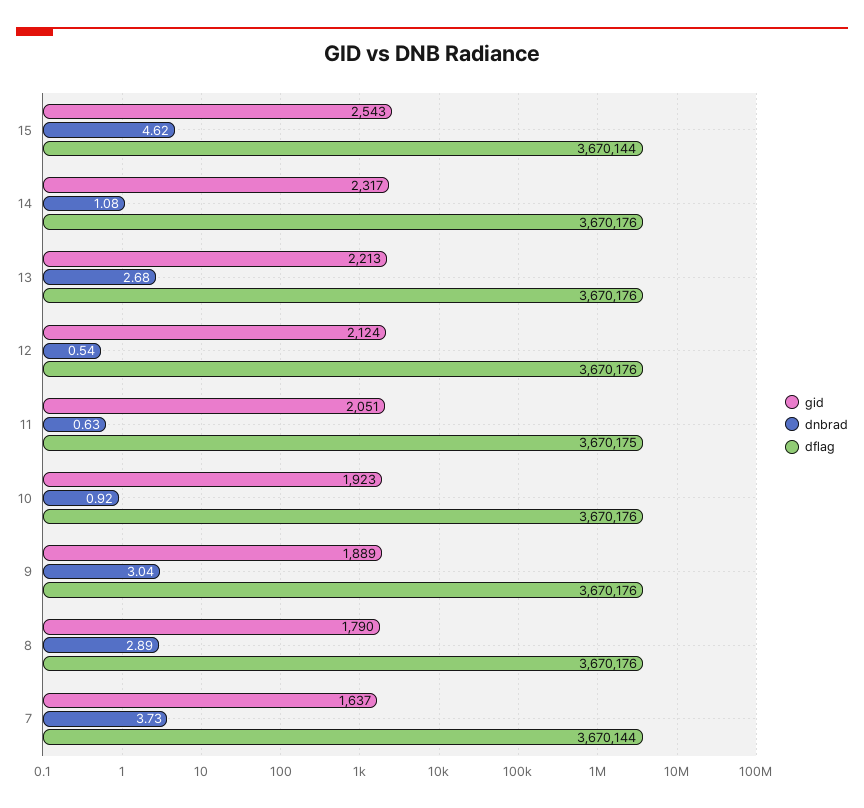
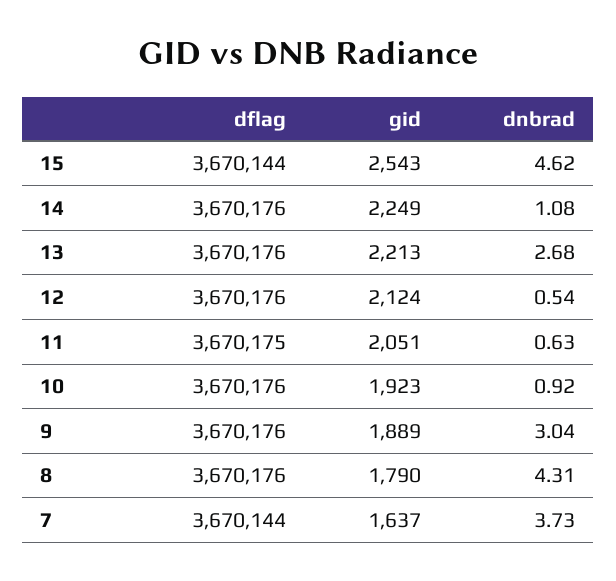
  {
    "gid": {
      "15": 2543,
-     "14": 2317,
+     "14": 2249,
      "13": 2213,
      "12": 2124,
      "11": 2051,
      "10": 1923,
      "9": 1889,
      "8": 1790,
      "7": 1637
    },
    "dnbrad": {
      "15": 4.62,
      "14": 1.08,
      "13": 2.68,
      "12": 0.54,
      "11": 0.63,
      "10": 0.92,
      "9": 3.04,
-     "8": 2.89,
+     "8": 4.31,
      "7": 3.73
    },
    "dflag": {
      "15": 3670144,
      "14": 3670176,
      "13": 3670176,
      "12": 3670176,
      "11": 3670175,
      "10": 3670176,
      "9": 3670176,
      "8": 3670176,
      "7": 3670144
    }
  }

